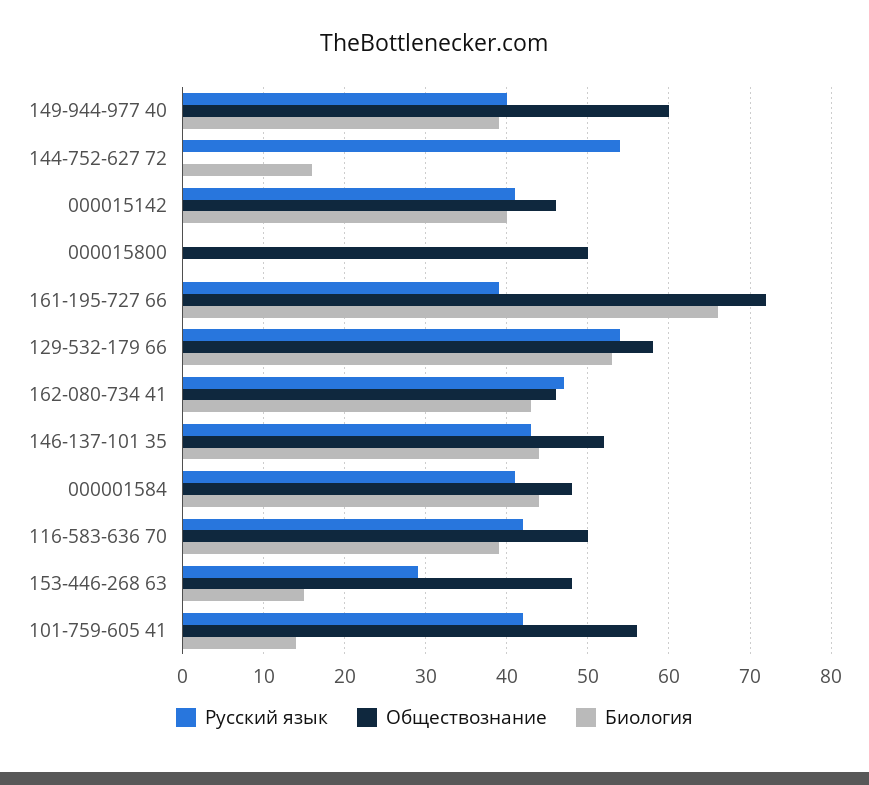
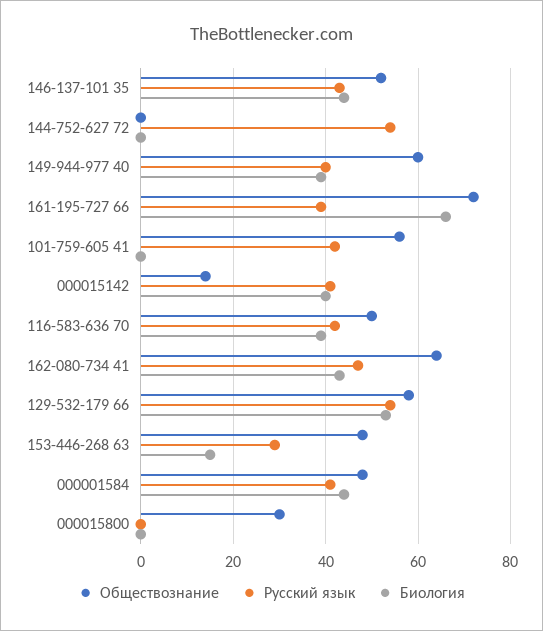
  {
    "Русский язык": {
      "149-944-977 40": 40,
      "144-752-627 72": 54,
      "000015142": 41,
      "000015800": 0,
      "161-195-727 66": 39,
      "129-532-179 66": 54,
      "162-080-734 41": 47,
      "146-137-101 35": 43,
      "000001584": 41,
      "116-583-636 70": 42,
      "153-446-268 63": 29,
      "101-759-605 41": 42
    },
    "Обществознание": {
      "149-944-977 40": 60,
      "144-752-627 72": 0,
-     "000015142": 46,
+     "000015142": 15,
-     "000015800": 50,
+     "000015800": 30,
      "161-195-727 66": 72,
      "129-532-179 66": 58,
-     "162-080-734 41": 46,
+     "162-080-734 41": 65,
      "146-137-101 35": 52,
      "000001584": 48,
      "116-583-636 70": 50,
      "153-446-268 63": 48,
      "101-759-605 41": 56
    },
    "Биология": {
      "149-944-977 40": 39,
-     "144-752-627 72": 16,
+     "144-752-627 72": 0,
      "000015142": 40,
      "000015800": 0,
      "161-195-727 66": 66,
      "129-532-179 66": 53,
      "162-080-734 41": 43,
      "146-137-101 35": 44,
      "000001584": 44,
      "116-583-636 70": 39,
      "153-446-268 63": 15,
-     "101-759-605 41": 14
+     "101-759-605 41": 0
    }
  }

